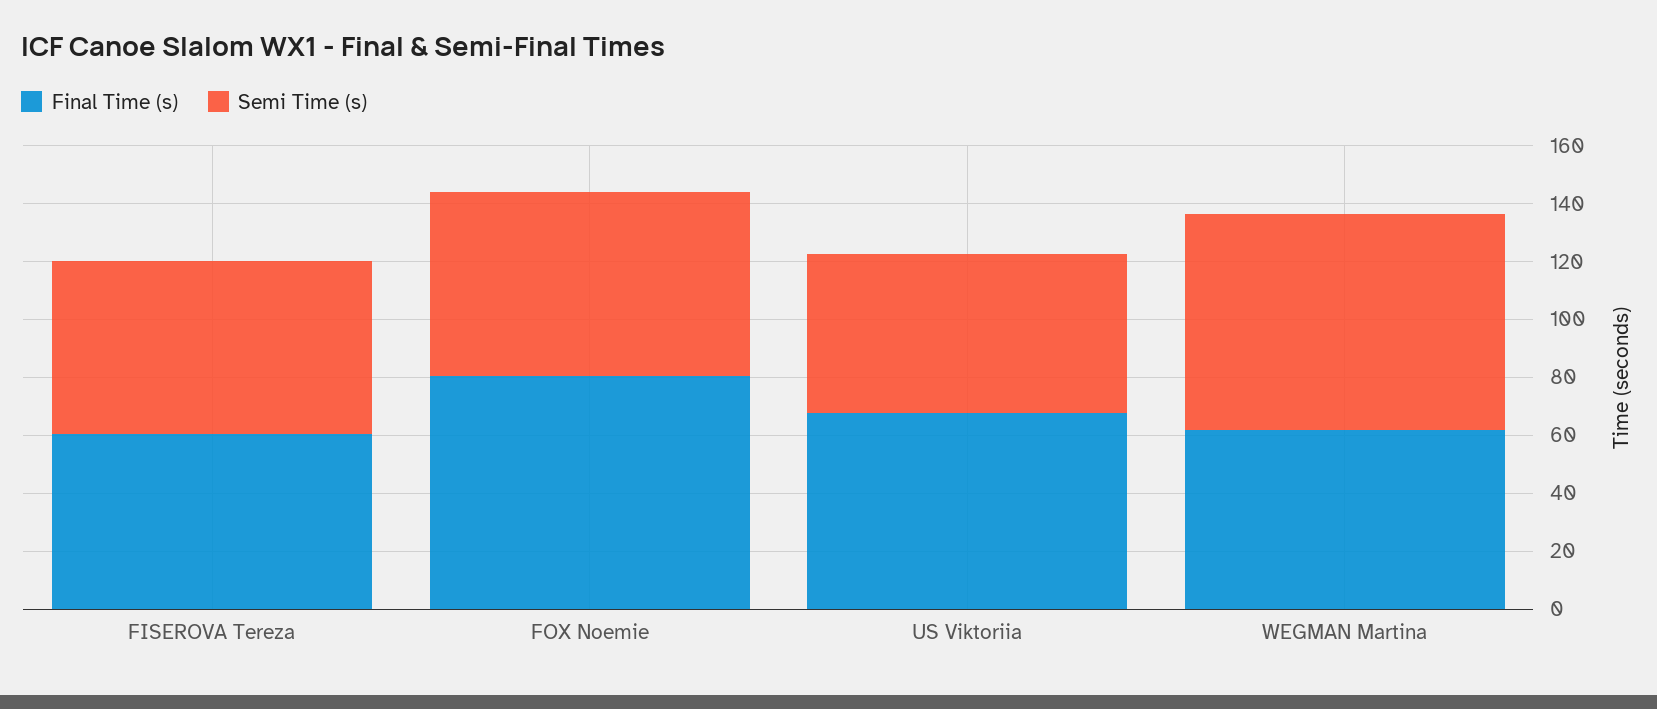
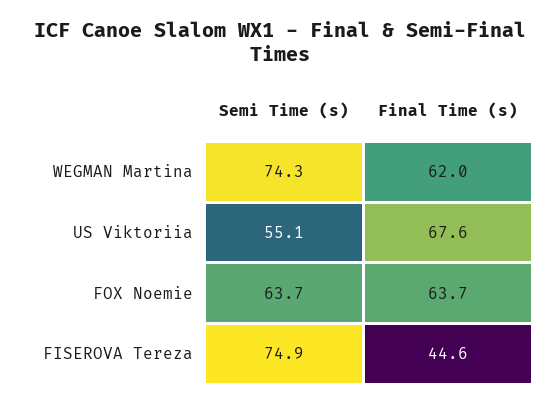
  {
    "Final Time (s)": {
-     "FISEROVA Tereza": 60,
+     "FISEROVA Tereza": 44.6,
-     "FOX Noemie": 80,
+     "FOX Noemie": 63.7,
      "US Viktoriia": 67.6,
      "WEGMAN Martina": 62
    },
    "Semi Time (s)": {
-     "FISEROVA Tereza": 60,
+     "FISEROVA Tereza": 74.9,
      "FOX Noemie": 63.7,
      "US Viktoriia": 55.1,
      "WEGMAN Martina": 74.3
    }
  }

